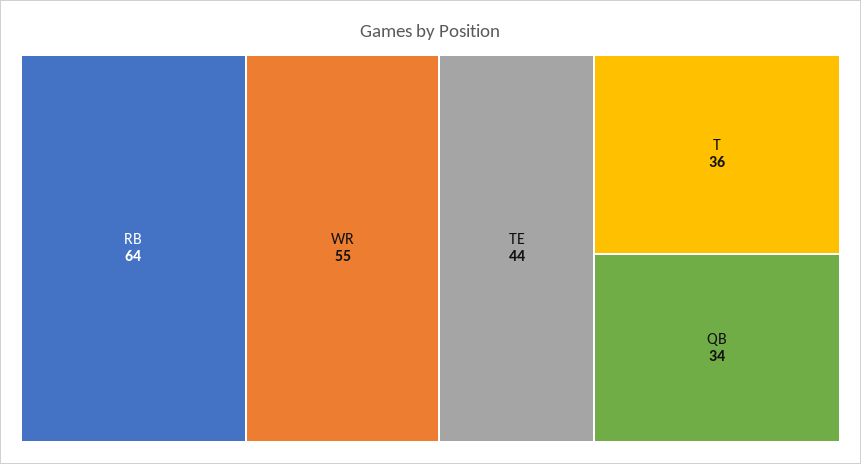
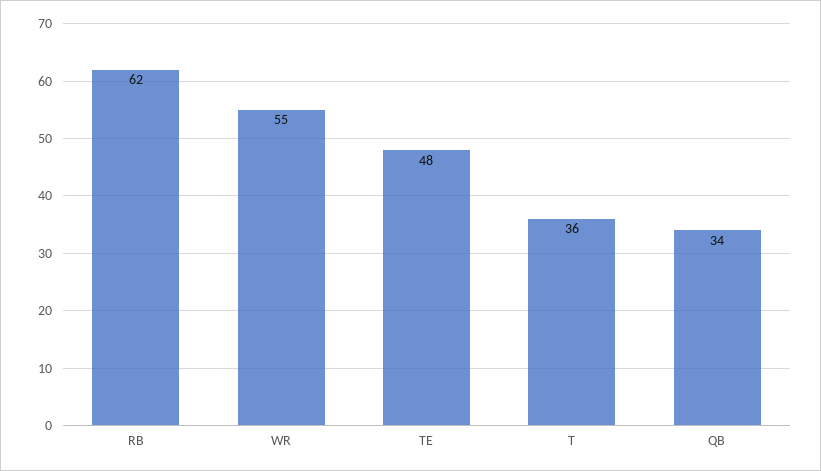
  {
-   "RB": 64,
+   "RB": 62,
    "WR": 55,
-   "TE": 44,
+   "TE": 48,
    "T": 36,
    "QB": 34
  }

